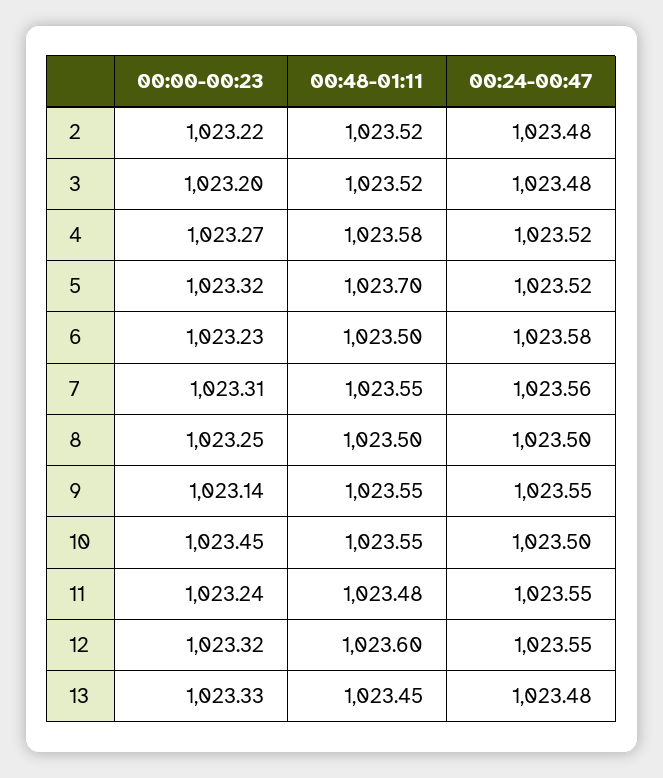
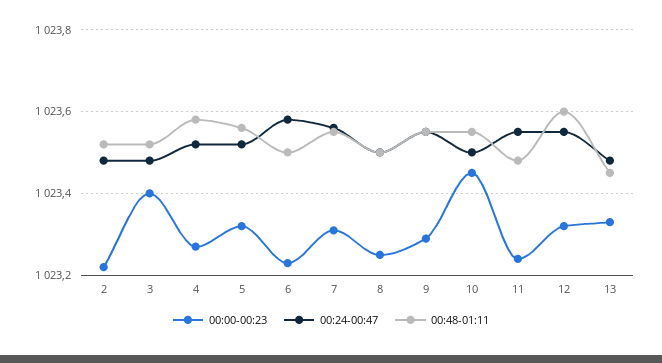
  {
    "00:00-00:23": {
      "2": 1023.22,
-     "3": 1023.2,
+     "3": 1023.4,
      "4": 1023.27,
      "5": 1023.32,
      "6": 1023.23,
      "7": 1023.31,
      "8": 1023.25,
-     "9": 1023.14,
+     "9": 1023.3,
      "10": 1023.45,
      "11": 1023.24,
      "12": 1023.32,
      "13": 1023.33
    },
    "00:48-01:11": {
      "2": 1023.52,
      "3": 1023.52,
      "4": 1023.58,
-     "5": 1023.7,
+     "5": 1023.55,
      "6": 1023.5,
      "7": 1023.55,
      "8": 1023.5,
      "9": 1023.55,
      "10": 1023.55,
      "11": 1023.48,
      "12": 1023.6,
      "13": 1023.45
    },
    "00:24-00:47": {
      "2": 1023.48,
      "3": 1023.48,
      "4": 1023.52,
      "5": 1023.52,
      "6": 1023.58,
      "7": 1023.56,
      "8": 1023.5,
      "9": 1023.55,
      "10": 1023.5,
      "11": 1023.55,
      "12": 1023.55,
      "13": 1023.48
    }
  }

